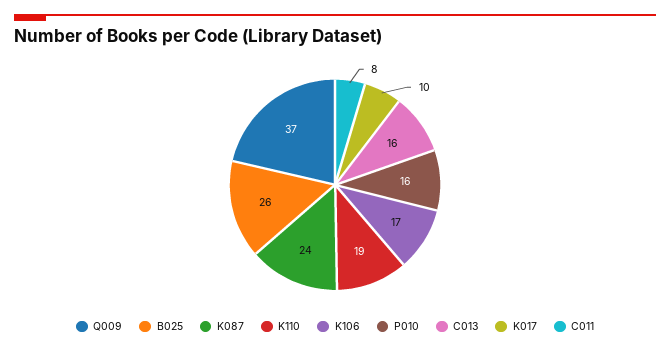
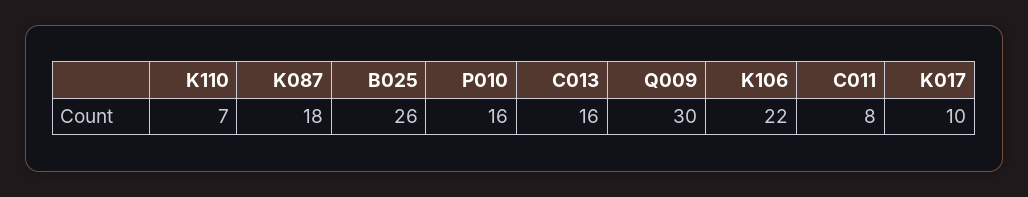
  {
-   "Q009": 37,
+   "Q009": 30,
    "B025": 26,
-   "K087": 24,
+   "K087": 18,
-   "K110": 19,
+   "K110": 7,
-   "K106": 17,
+   "K106": 22,
    "P010": 16,
    "C013": 16,
    "K017": 10,
    "C011": 8
  }

